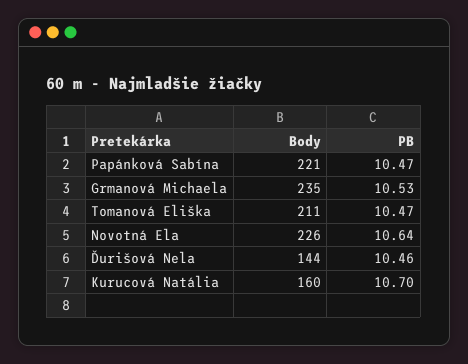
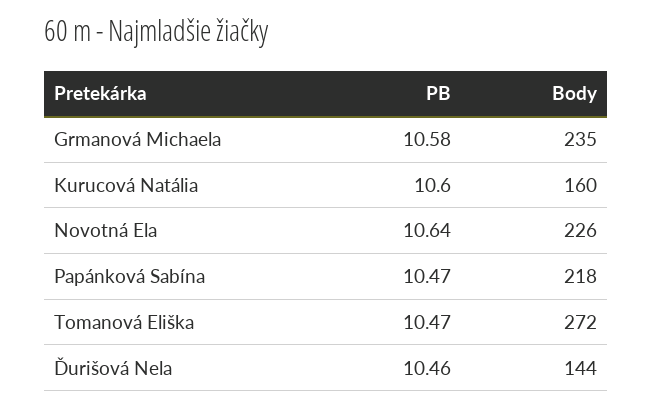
  {
    "Body": {
-     "Papánková Sabína": 221,
+     "Papánková Sabína": 218,
      "Grmanová Michaela": 235,
-     "Tomanová Eliška": 211,
+     "Tomanová Eliška": 272,
      "Novotná Ela": 226,
      "Ďurišová Nela": 144,
      "Kurucová Natália": 160
    },
    "PB": {
      "Papánková Sabína": 10.47,
-     "Grmanová Michaela": 10.53,
+     "Grmanová Michaela": 10.58,
      "Tomanová Eliška": 10.47,
      "Novotná Ela": 10.64,
      "Ďurišová Nela": 10.46,
-     "Kurucová Natália": 10.7
+     "Kurucová Natália": 10.6
    }
  }

